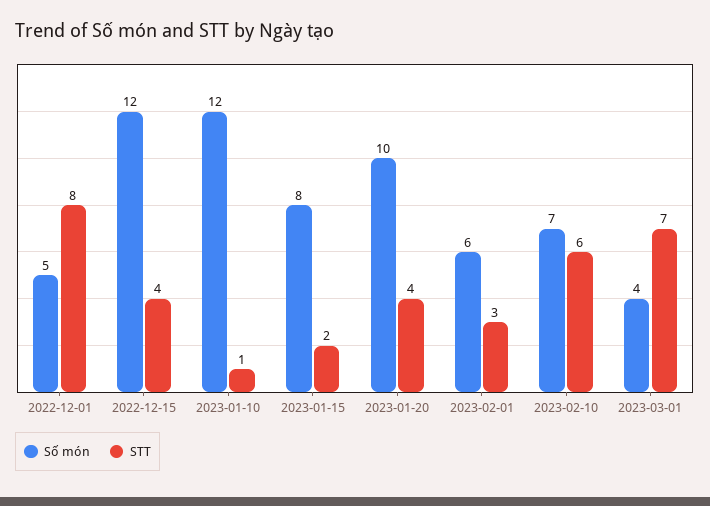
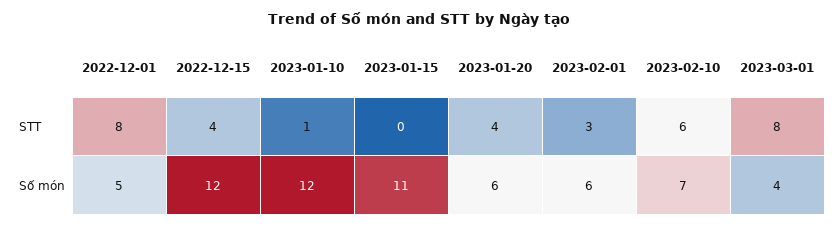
  {
    "Số món": {
      "2022-12-01": 5,
      "2022-12-15": 12,
      "2023-01-10": 12,
-     "2023-01-15": 8,
+     "2023-01-15": 11,
-     "2023-01-20": 10,
+     "2023-01-20": 6,
      "2023-02-01": 6,
      "2023-02-10": 7,
      "2023-03-01": 4
    },
    "STT": {
      "2022-12-01": 8,
      "2022-12-15": 4,
      "2023-01-10": 1,
-     "2023-01-15": 2,
+     "2023-01-15": 0,
      "2023-01-20": 4,
      "2023-02-01": 3,
      "2023-02-10": 6,
-     "2023-03-01": 7
+     "2023-03-01": 8
    }
  }

